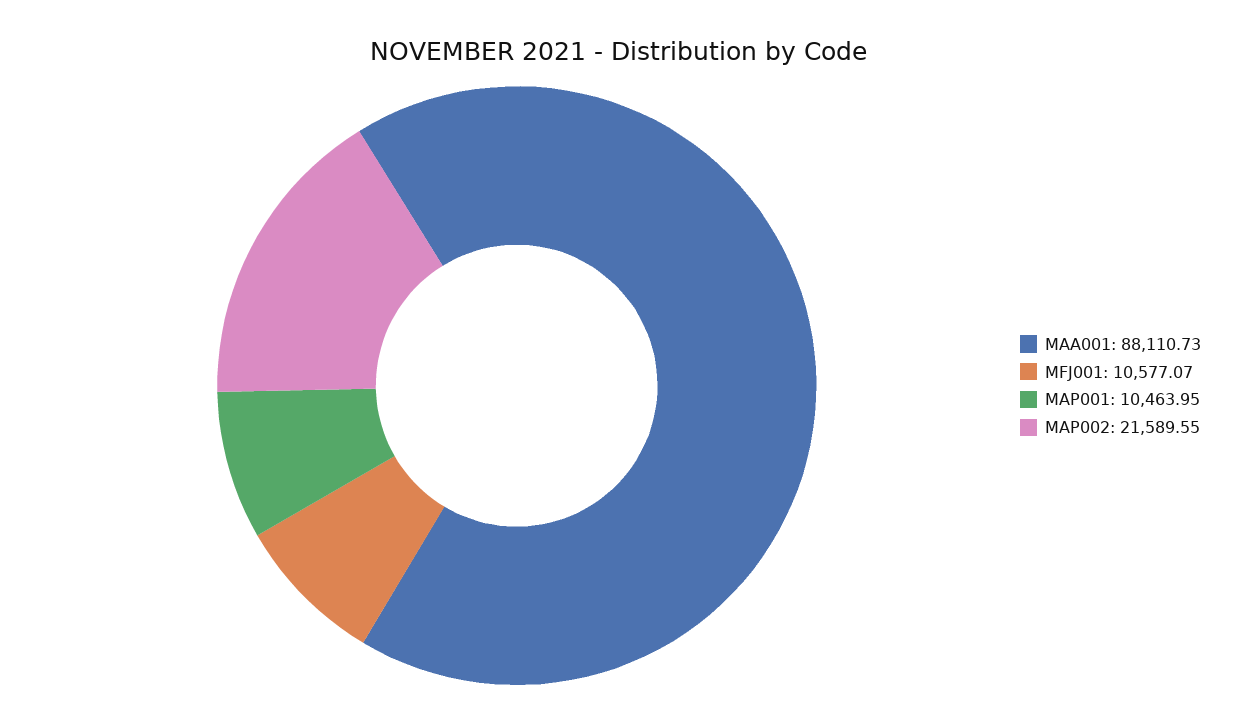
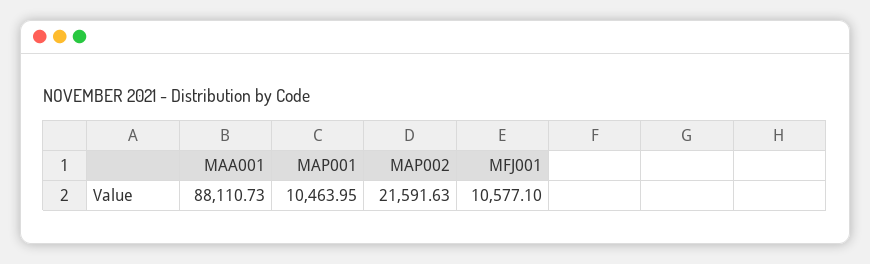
  {
    "MAA001": 88110.73,
-   "MFJ001": 10577.07,
+   "MFJ001": 10577.1,
    "MAP001": 10463.95,
-   "MAP002": 21589.55
+   "MAP002": 21591.63
  }

